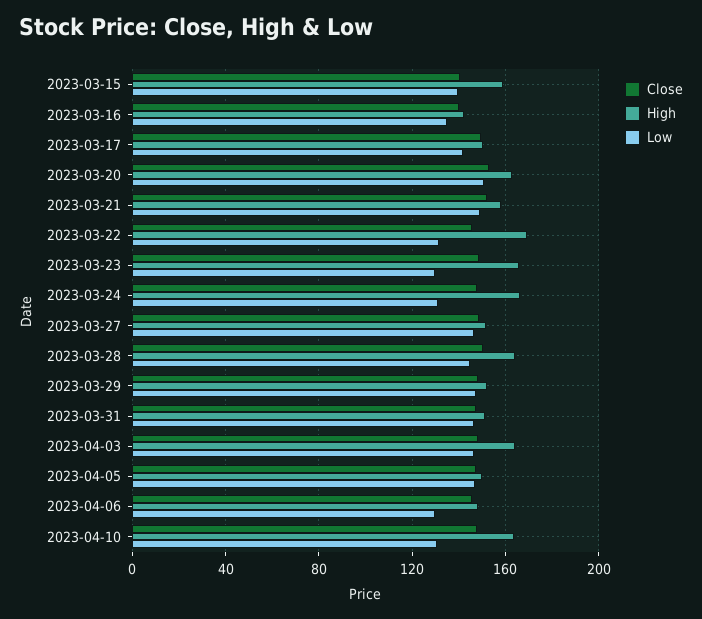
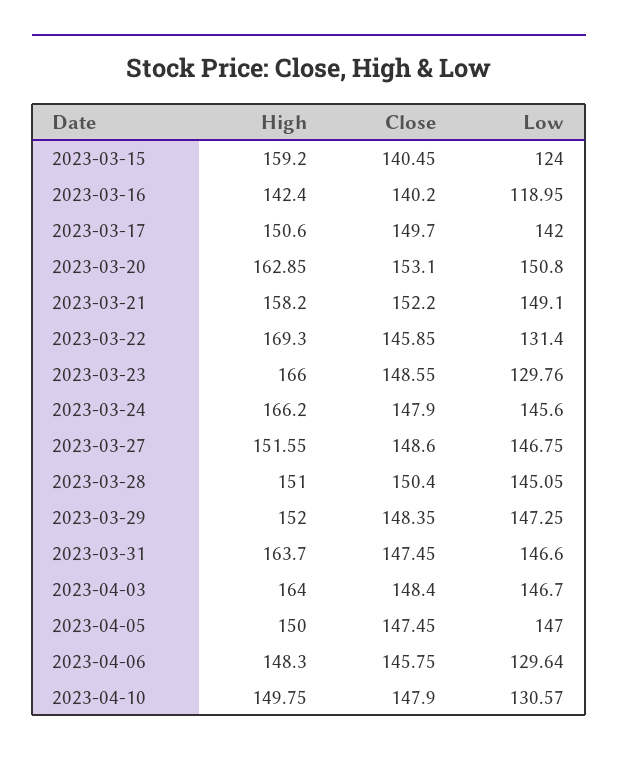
  {
    "Close": {
      "2023-03-15": 140.45,
      "2023-03-16": 140.2,
      "2023-03-17": 149.7,
      "2023-03-20": 153.1,
      "2023-03-21": 152.2,
      "2023-03-22": 145.85,
      "2023-03-23": 148.55,
      "2023-03-24": 147.9,
      "2023-03-27": 148.6,
      "2023-03-28": 150.4,
      "2023-03-29": 148.35,
      "2023-03-31": 147.45,
      "2023-04-03": 148.4,
      "2023-04-05": 147.45,
      "2023-04-06": 145.75,
      "2023-04-10": 147.9
    },
    "High": {
      "2023-03-15": 159.2,
      "2023-03-16": 142.4,
      "2023-03-17": 150.6,
      "2023-03-20": 162.85,
      "2023-03-21": 158.2,
      "2023-03-22": 169.3,
      "2023-03-23": 166,
      "2023-03-24": 166.2,
      "2023-03-27": 151.55,
-     "2023-03-28": 165,
+     "2023-03-28": 151,
      "2023-03-29": 152,
-     "2023-03-31": 150,
+     "2023-03-31": 163.7,
      "2023-04-03": 164,
      "2023-04-05": 150,
      "2023-04-06": 148.3,
-     "2023-04-10": 165
+     "2023-04-10": 149.75
    },
    "Low": {
-     "2023-03-15": 140,
+     "2023-03-15": 124,
-     "2023-03-16": 135,
+     "2023-03-16": 118.95,
      "2023-03-17": 142,
      "2023-03-20": 150.8,
      "2023-03-21": 149.1,
      "2023-03-22": 131.4,
      "2023-03-23": 129.76,
-     "2023-03-24": 130,
+     "2023-03-24": 145.6,
      "2023-03-27": 146.75,
      "2023-03-28": 145.05,
      "2023-03-29": 147.25,
      "2023-03-31": 146.6,
      "2023-04-03": 146.7,
      "2023-04-05": 147,
      "2023-04-06": 129.64,
      "2023-04-10": 130.57
    }
  }

